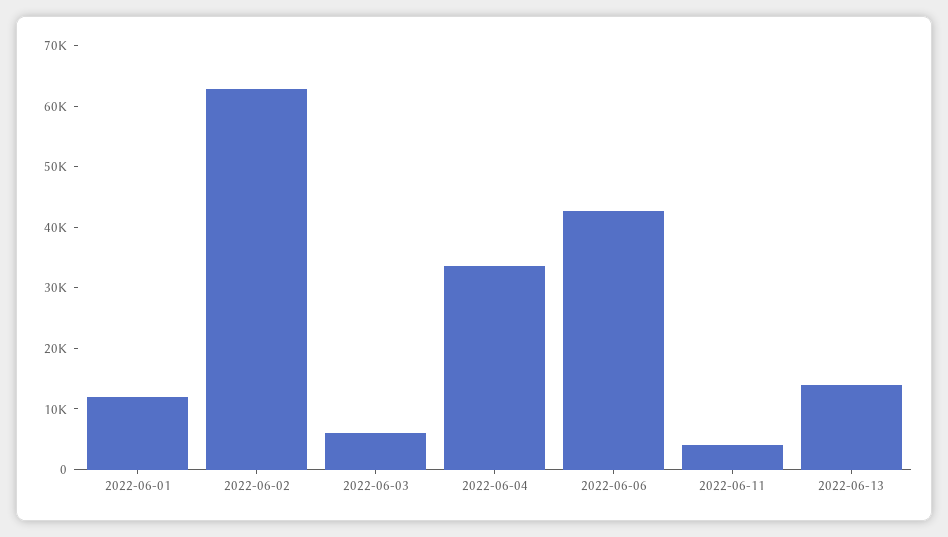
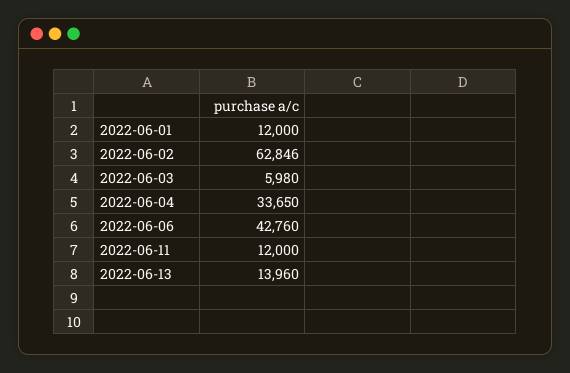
  {
    "2022-06-01": 12000,
    "2022-06-02": 62846,
    "2022-06-03": 5980,
    "2022-06-04": 33650,
    "2022-06-06": 42760,
-   "2022-06-11": 4000,
+   "2022-06-11": 12000,
    "2022-06-13": 13960
  }

